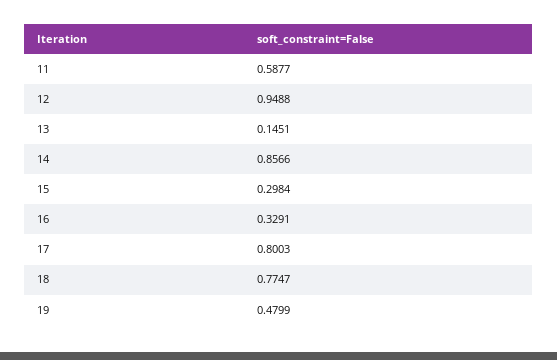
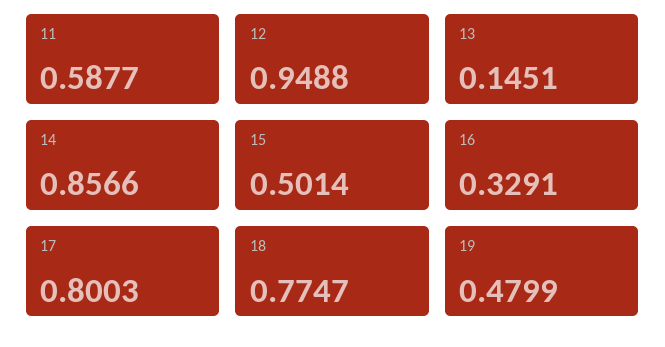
  {
    "11": 0.5877,
    "12": 0.9488,
    "13": 0.1451,
    "14": 0.8566,
-   "15": 0.2984,
+   "15": 0.5014,
    "16": 0.3291,
    "17": 0.8003,
    "18": 0.7747,
    "19": 0.4799
  }

